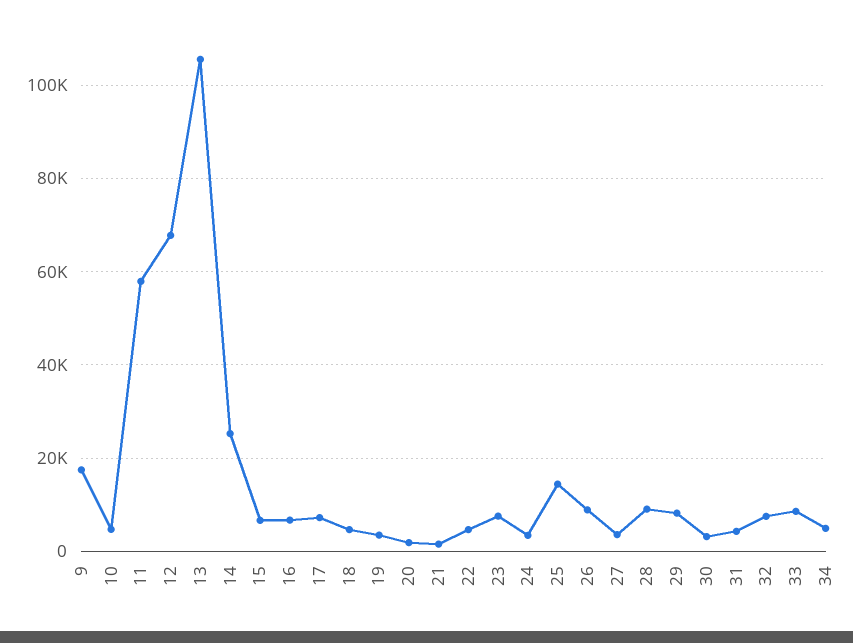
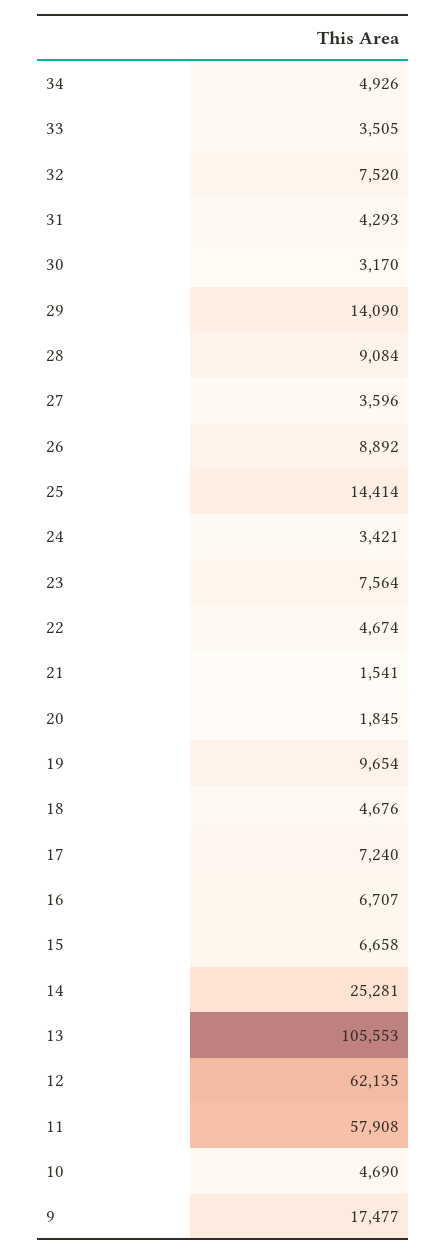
  {
    "9": 17477,
    "10": 4690,
    "11": 57908,
-   "12": 68000,
+   "12": 62135,
    "13": 105553,
    "14": 25281,
    "15": 6658,
    "16": 6707,
    "17": 7240,
    "18": 4676,
-   "19": 4000,
+   "19": 9654,
    "20": 1845,
    "21": 1541,
    "22": 4674,
    "23": 7564,
    "24": 3421,
    "25": 14414,
    "26": 8892,
    "27": 3596,
    "28": 9084,
-   "29": 8000,
+   "29": 14090,
    "30": 3170,
    "31": 4293,
    "32": 7520,
-   "33": 8000,
+   "33": 3505,
    "34": 4926
  }

